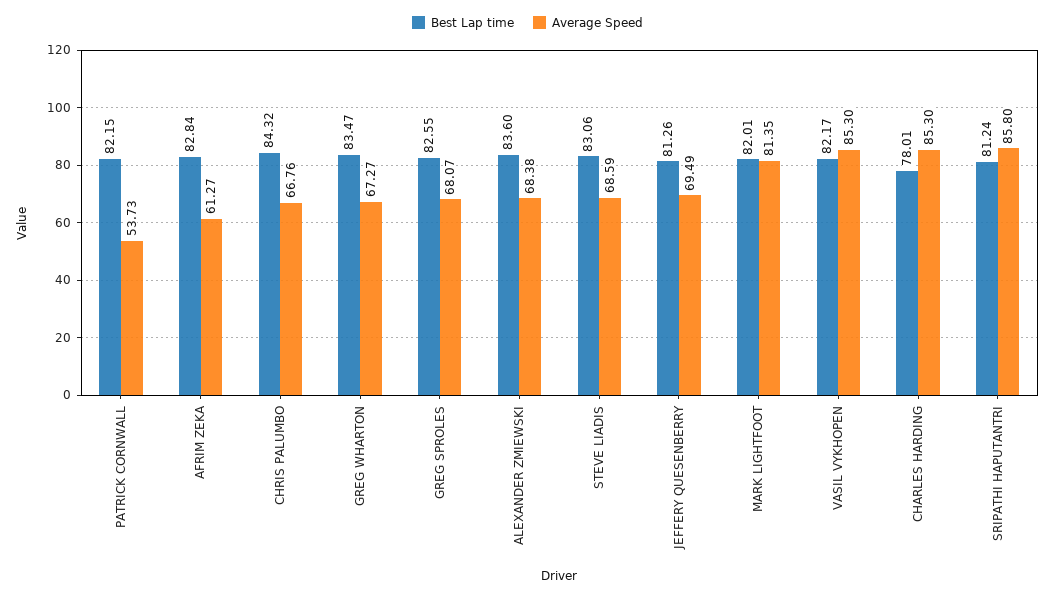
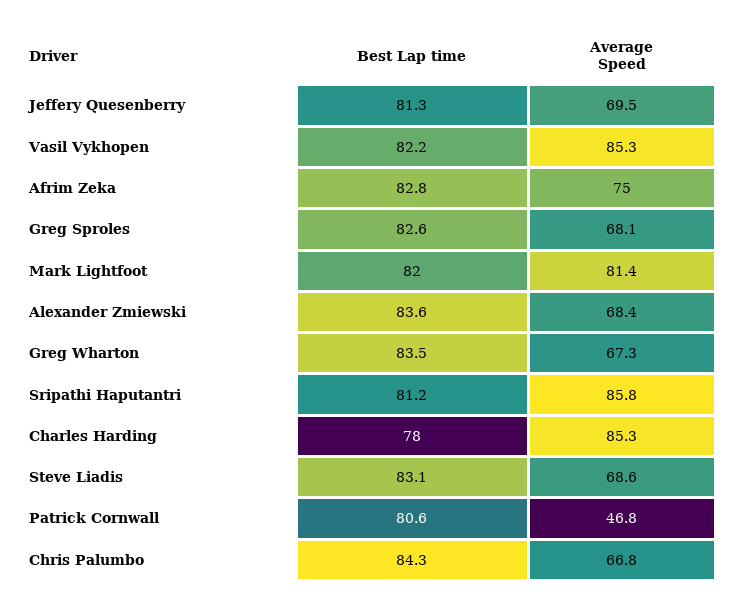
  {
    "Best Lap time": {
-     "PATRICK CORNWALL": 82.15,
+     "PATRICK CORNWALL": 80.6,
      "AFRIM ZEKA": 82.84,
      "CHRIS PALUMBO": 84.32,
      "GREG WHARTON": 83.47,
      "GREG SPROLES": 82.55,
      "ALEXANDER ZMIEWSKI": 83.6,
      "STEVE LIADIS": 83.06,
      "JEFFERY QUESENBERRY": 81.26,
      "MARK LIGHTFOOT": 82.01,
      "VASIL VYKHOPEN": 82.17,
      "CHARLES HARDING": 78.01,
      "SRIPATHI HAPUTANTRI": 81.24
    },
    "Average Speed": {
-     "PATRICK CORNWALL": 53.73,
+     "PATRICK CORNWALL": 46.8,
-     "AFRIM ZEKA": 61.27,
+     "AFRIM ZEKA": 75,
      "CHRIS PALUMBO": 66.76,
      "GREG WHARTON": 67.27,
      "GREG SPROLES": 68.07,
      "ALEXANDER ZMIEWSKI": 68.38,
      "STEVE LIADIS": 68.59,
      "JEFFERY QUESENBERRY": 69.49,
      "MARK LIGHTFOOT": 81.35,
      "VASIL VYKHOPEN": 85.3,
      "CHARLES HARDING": 85.3,
      "SRIPATHI HAPUTANTRI": 85.8
    }
  }

